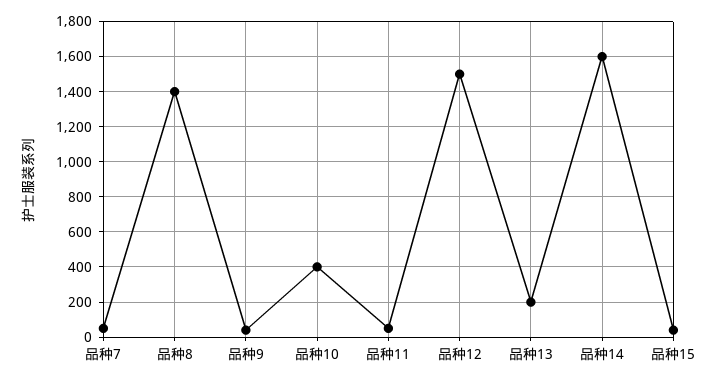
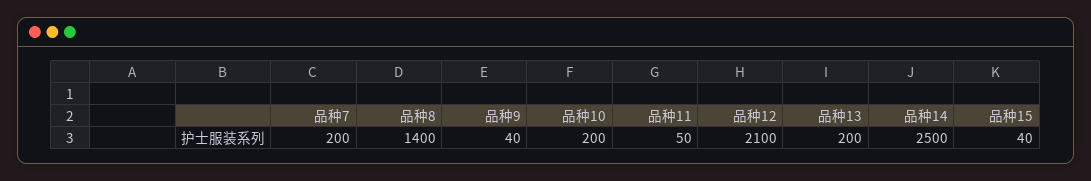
  {
-   "品种7": 50,
+   "品种7": 200,
    "品种8": 1400,
    "品种9": 40,
-   "品种10": 400,
+   "品种10": 200,
    "品种11": 50,
-   "品种12": 1500,
+   "品种12": 2100,
    "品种13": 200,
-   "品种14": 1600,
+   "品种14": 2500,
    "品种15": 40
  }

